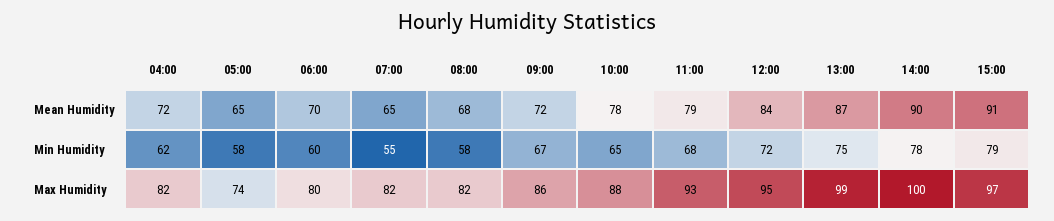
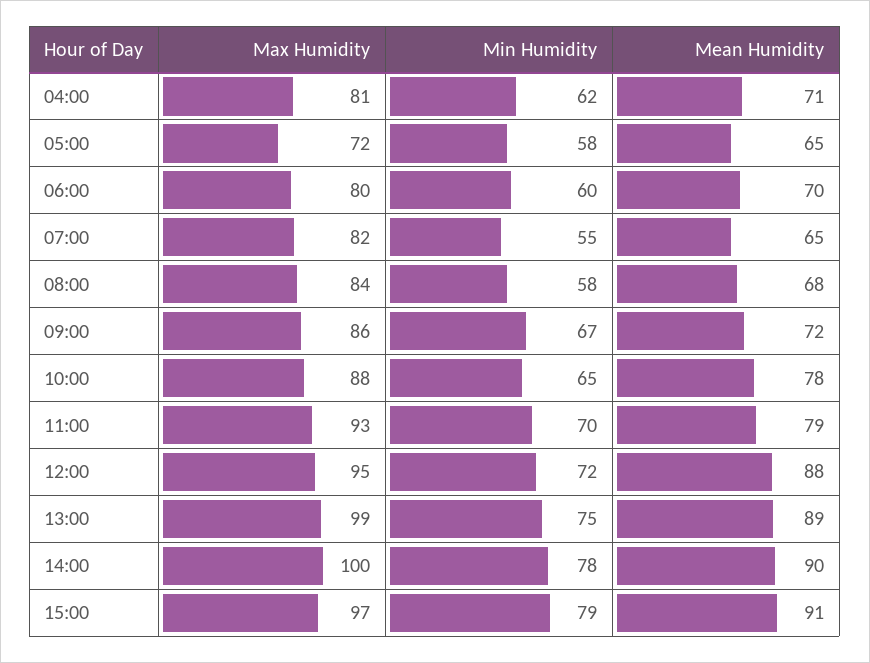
  {
    "04:00": {
-     "Mean Humidity": 72,
+     "Mean Humidity": 71,
      "Min Humidity": 62,
-     "Max Humidity": 82
+     "Max Humidity": 81
    },
    "05:00": {
      "Mean Humidity": 65,
      "Min Humidity": 58,
-     "Max Humidity": 74
+     "Max Humidity": 72
    },
    "06:00": {
      "Mean Humidity": 70,
      "Min Humidity": 60,
      "Max Humidity": 80
    },
    "07:00": {
      "Mean Humidity": 65,
      "Min Humidity": 55,
      "Max Humidity": 82
    },
    "08:00": {
      "Mean Humidity": 68,
      "Min Humidity": 58,
-     "Max Humidity": 82
+     "Max Humidity": 84
    },
    "09:00": {
      "Mean Humidity": 72,
      "Min Humidity": 67,
      "Max Humidity": 86
    },
    "10:00": {
      "Mean Humidity": 78,
      "Min Humidity": 65,
      "Max Humidity": 88
    },
    "11:00": {
      "Mean Humidity": 79,
-     "Min Humidity": 68,
+     "Min Humidity": 70,
      "Max Humidity": 93
    },
    "12:00": {
-     "Mean Humidity": 84,
+     "Mean Humidity": 88,
      "Min Humidity": 72,
      "Max Humidity": 95
    },
    "13:00": {
-     "Mean Humidity": 87,
+     "Mean Humidity": 89,
      "Min Humidity": 75,
      "Max Humidity": 99
    },
    "14:00": {
      "Mean Humidity": 90,
      "Min Humidity": 78,
      "Max Humidity": 100
    },
    "15:00": {
      "Mean Humidity": 91,
      "Min Humidity": 79,
      "Max Humidity": 97
    }
  }

